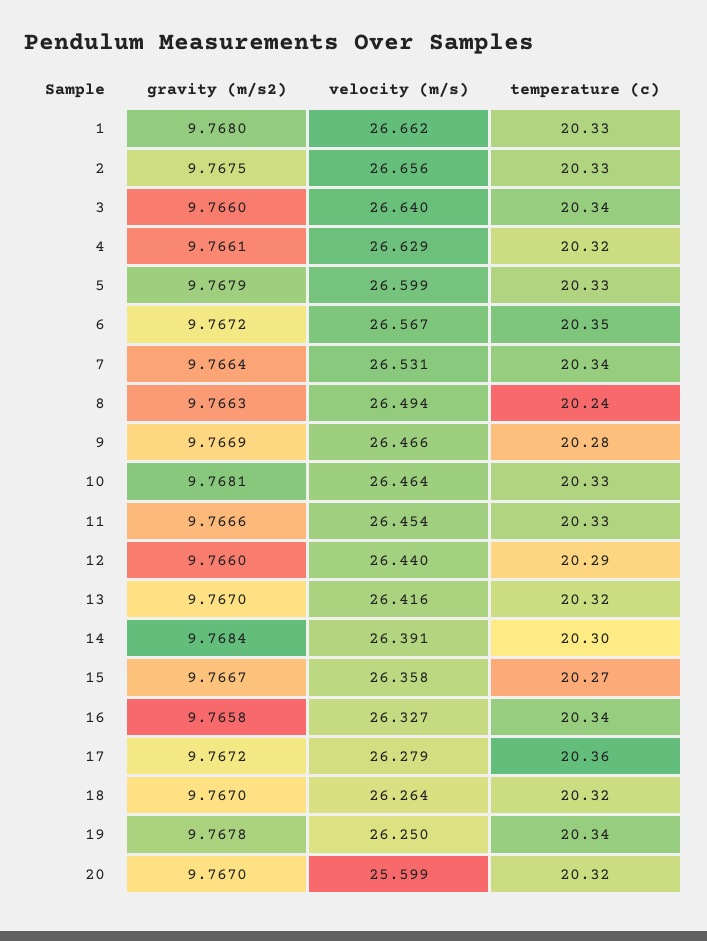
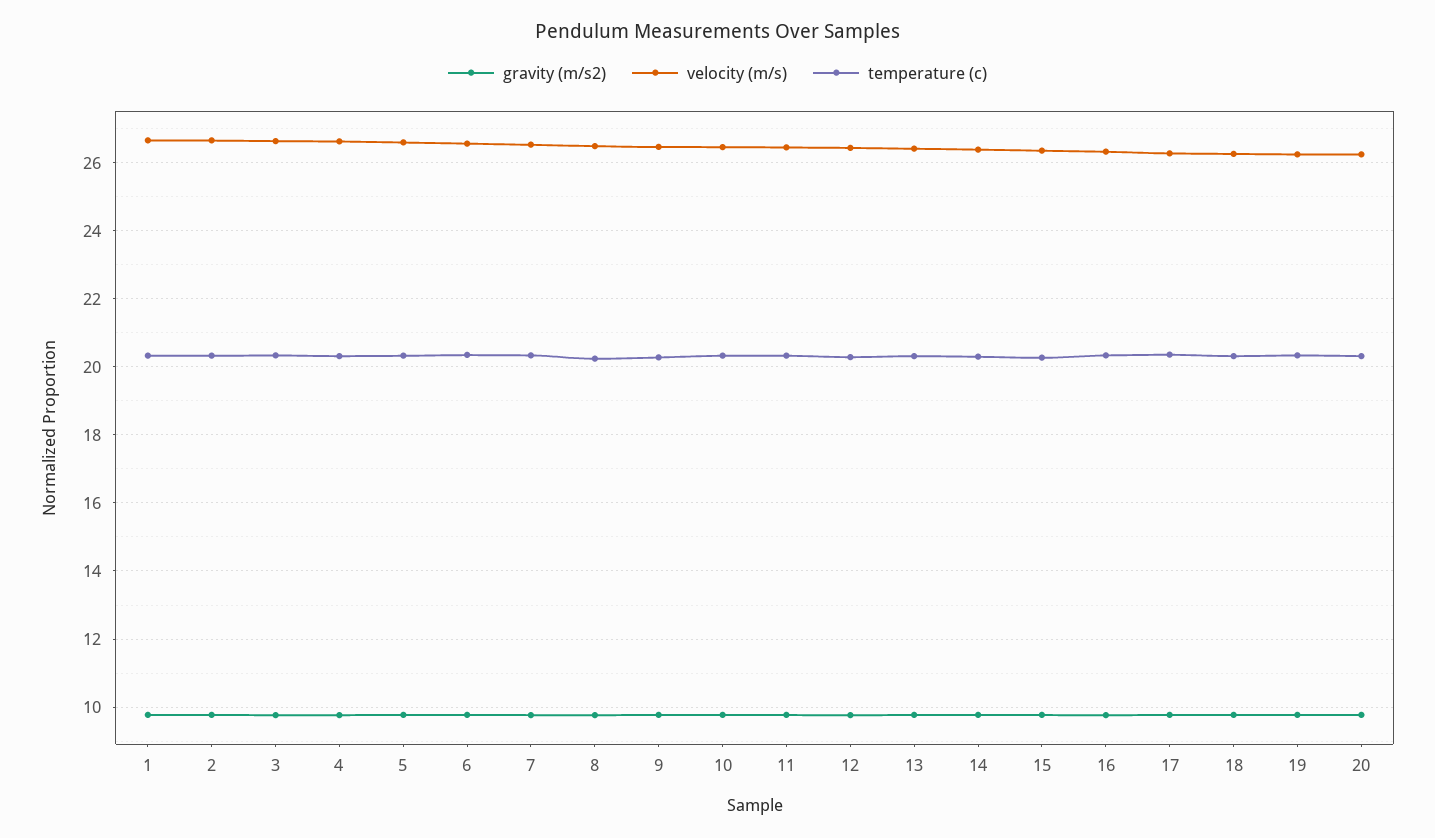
  {
    "gravity (m/s2)": {
      "1": 9.768,
      "2": 9.7675,
      "3": 9.766,
      "4": 9.7661,
      "5": 9.7679,
      "6": 9.7672,
      "7": 9.7664,
      "8": 9.7663,
      "9": 9.7669,
      "10": 9.7681,
      "11": 9.7666,
      "12": 9.766,
      "13": 9.767,
      "14": 9.7684,
      "15": 9.7667,
      "16": 9.7658,
      "17": 9.7672,
      "18": 9.767,
      "19": 9.7678,
      "20": 9.767
    },
    "velocity (m/s)": {
      "1": 26.662,
      "2": 26.656,
      "3": 26.64,
      "4": 26.629,
      "5": 26.599,
      "6": 26.567,
      "7": 26.531,
      "8": 26.494,
      "9": 26.466,
      "10": 26.464,
      "11": 26.454,
      "12": 26.44,
      "13": 26.416,
      "14": 26.391,
      "15": 26.358,
      "16": 26.327,
      "17": 26.279,
      "18": 26.264,
      "19": 26.25,
-     "20": 25.599
+     "20": 26.2
    },
    "temperature (c)": {
      "1": 20.33,
      "2": 20.33,
      "3": 20.34,
      "4": 20.32,
      "5": 20.33,
      "6": 20.35,
      "7": 20.34,
      "8": 20.24,
      "9": 20.28,
      "10": 20.33,
      "11": 20.33,
      "12": 20.29,
      "13": 20.32,
      "14": 20.3,
      "15": 20.27,
      "16": 20.34,
      "17": 20.36,
      "18": 20.32,
      "19": 20.34,
      "20": 20.32
    }
  }

